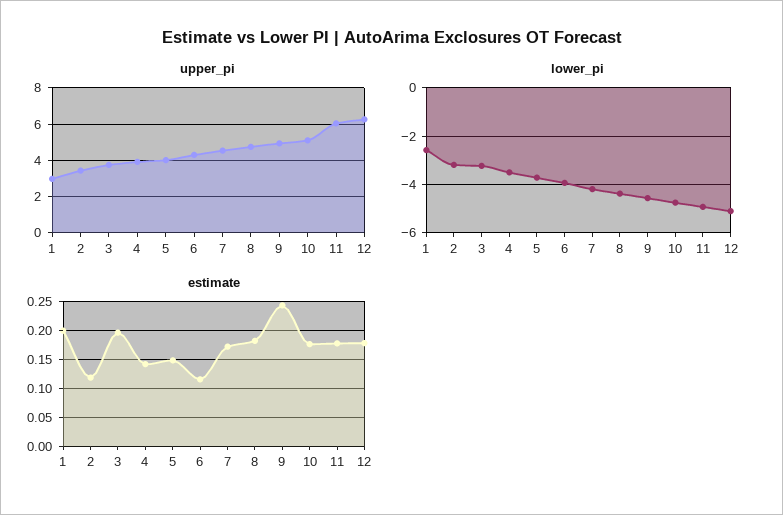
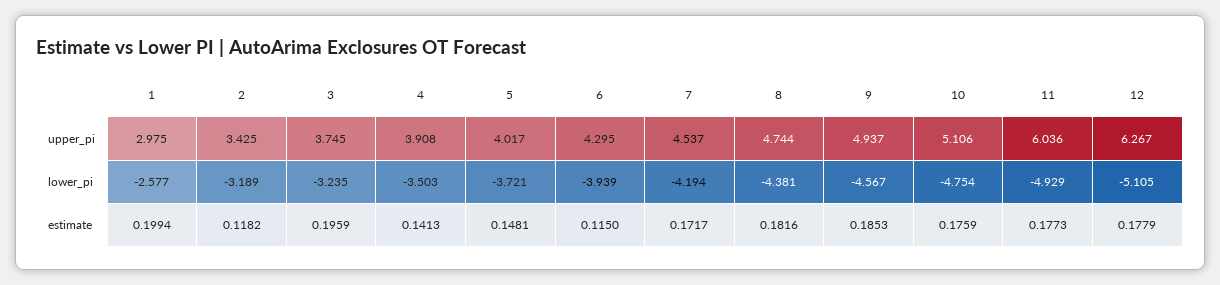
  {
    "upper_pi": {
      "1": 2.975,
      "2": 3.425,
      "3": 3.745,
      "4": 3.908,
      "5": 4.017,
      "6": 4.295,
      "7": 4.537,
      "8": 4.744,
      "9": 4.937,
      "10": 5.106,
      "11": 6.036,
      "12": 6.267
    },
    "lower_pi": {
      "1": -2.577,
      "2": -3.189,
      "3": -3.235,
      "4": -3.503,
      "5": -3.721,
      "6": -3.939,
      "7": -4.194,
      "8": -4.381,
      "9": -4.567,
      "10": -4.754,
      "11": -4.929,
      "12": -5.105
    },
    "estimate": {
      "1": 0.1994,
      "2": 0.1182,
      "3": 0.1959,
      "4": 0.1413,
      "5": 0.1481,
      "6": 0.115,
      "7": 0.1717,
      "8": 0.1816,
-     "9": 0.25,
+     "9": 0.1853,
      "10": 0.1759,
      "11": 0.1773,
      "12": 0.1779
    }
  }

